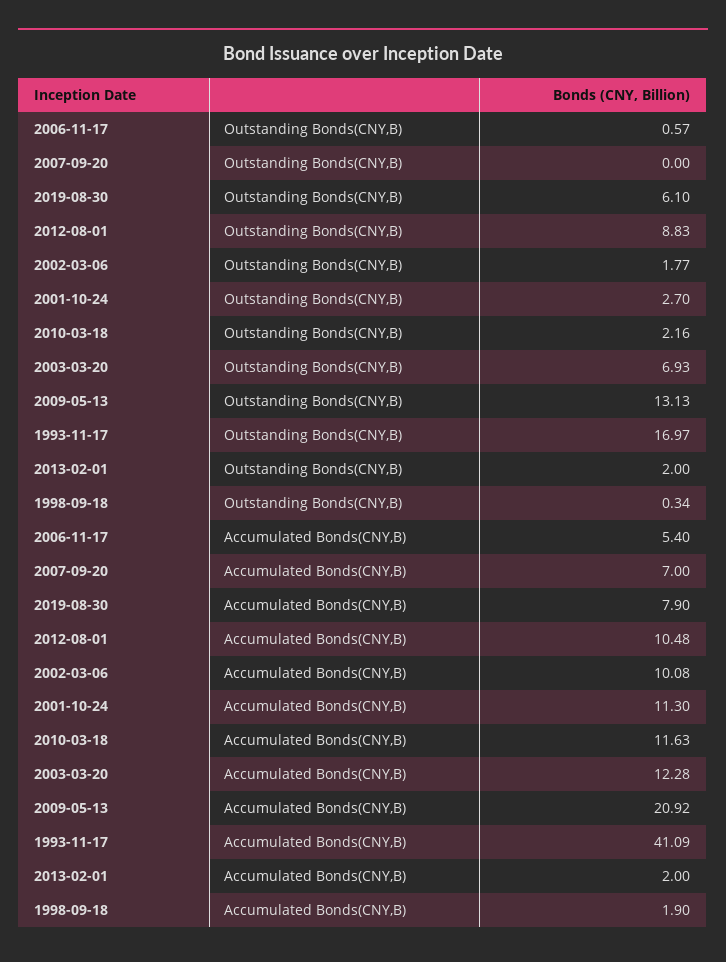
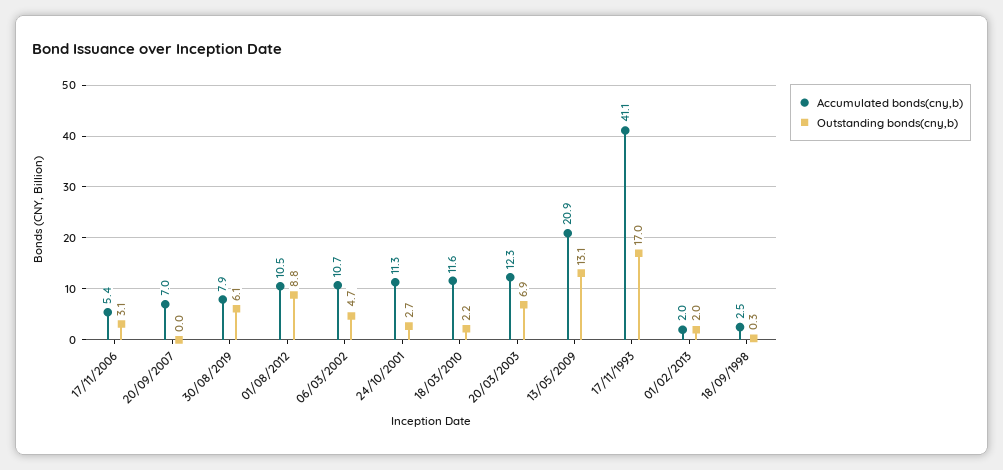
  {
    "Outstanding Bonds(CNY,B)": {
-     "2006-11-17": 0.57,
+     "2006-11-17": 3.1,
      "2007-09-20": 0,
      "2019-08-30": 6.1,
      "2012-08-01": 8.83,
-     "2002-03-06": 1.77,
+     "2002-03-06": 4.7,
      "2001-10-24": 2.7,
      "2010-03-18": 2.16,
      "2003-03-20": 6.93,
      "2009-05-13": 13.13,
      "1993-11-17": 16.97,
      "2013-02-01": 2,
      "1998-09-18": 0.34
    },
    "Accumulated Bonds(CNY,B)": {
      "2006-11-17": 5.4,
      "2007-09-20": 7,
      "2019-08-30": 7.9,
      "2012-08-01": 10.48,
-     "2002-03-06": 10.08,
+     "2002-03-06": 10.7,
      "2001-10-24": 11.3,
      "2010-03-18": 11.63,
      "2003-03-20": 12.28,
      "2009-05-13": 20.92,
      "1993-11-17": 41.09,
      "2013-02-01": 2,
-     "1998-09-18": 1.9
+     "1998-09-18": 2.5
    }
  }

